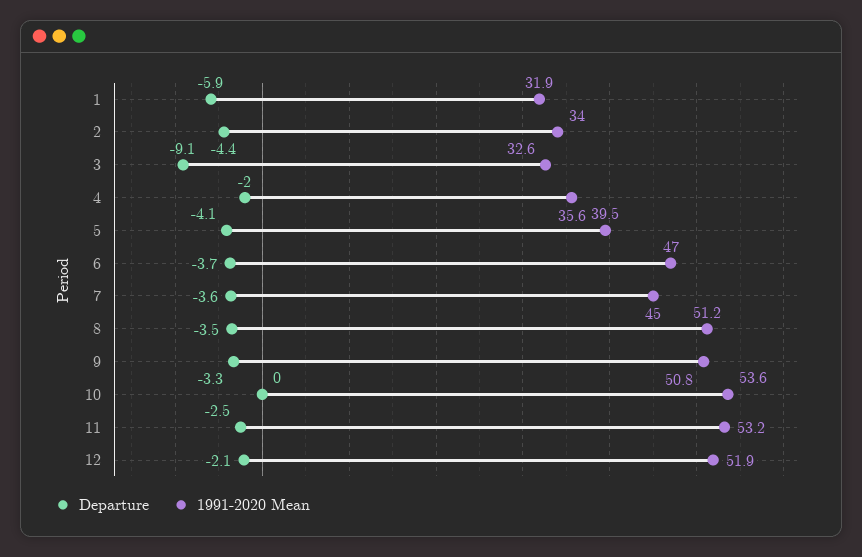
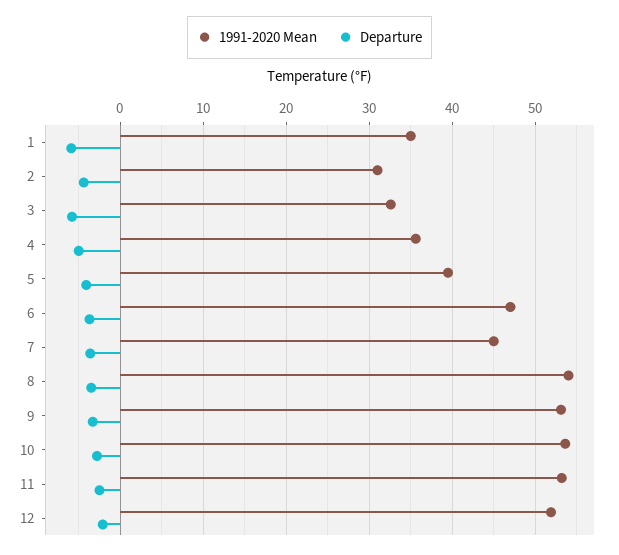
  {
    "Departure": {
      "1": -5.9,
      "2": -4.4,
-     "3": -9.1,
+     "3": -6,
-     "4": -2,
+     "4": -5,
      "5": -4.1,
      "6": -3.7,
      "7": -3.6,
      "8": -3.5,
      "9": -3.3,
-     "10": 0,
+     "10": -3,
      "11": -2.5,
      "12": -2.1
    },
    "1991-2020 Mean": {
-     "1": 31.9,
+     "1": 35,
-     "2": 34,
+     "2": 31,
      "3": 32.6,
      "4": 35.6,
      "5": 39.5,
      "6": 47,
      "7": 45,
-     "8": 51.2,
+     "8": 54,
-     "9": 50.8,
+     "9": 53,
      "10": 53.6,
      "11": 53.2,
      "12": 51.9
    }
  }

